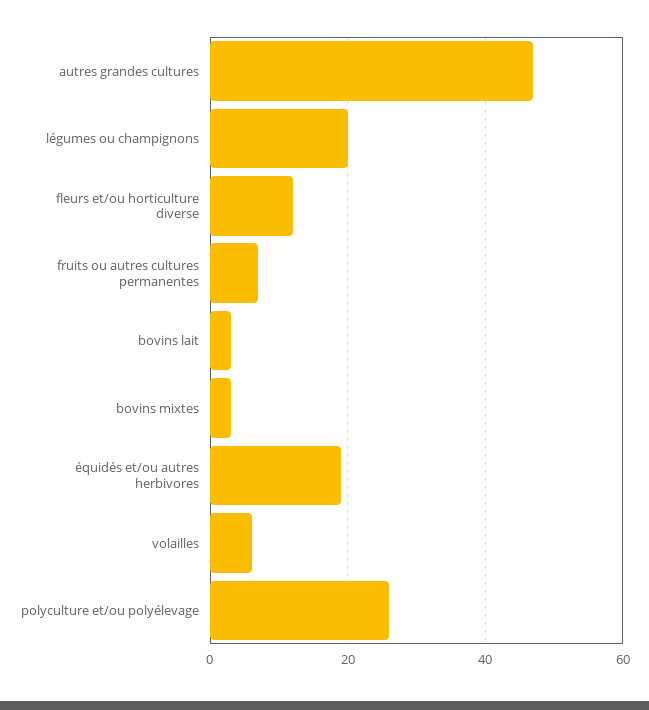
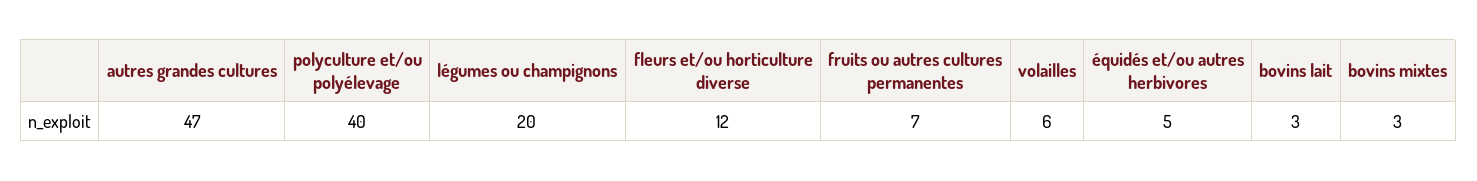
  {
    "autres grandes cultures": 47,
    "légumes ou champignons": 20,
    "fleurs et/ou horticulture diverse": 12,
    "fruits ou autres cultures permanentes": 7,
    "bovins lait": 3,
    "bovins mixtes": 3,
-   "équidés et/ou autres herbivores": 20,
+   "équidés et/ou autres herbivores": 5,
    "volailles": 6,
-   "polyculture et/ou polyélevage": 25
+   "polyculture et/ou polyélevage": 40
  }

